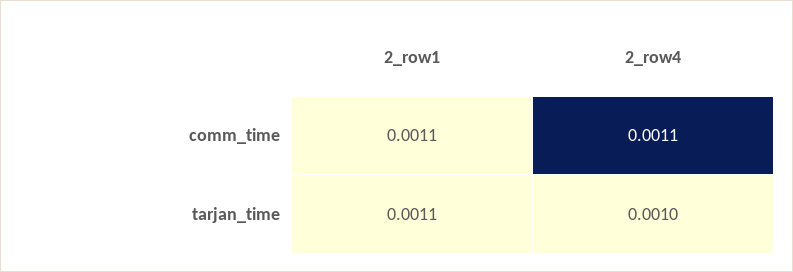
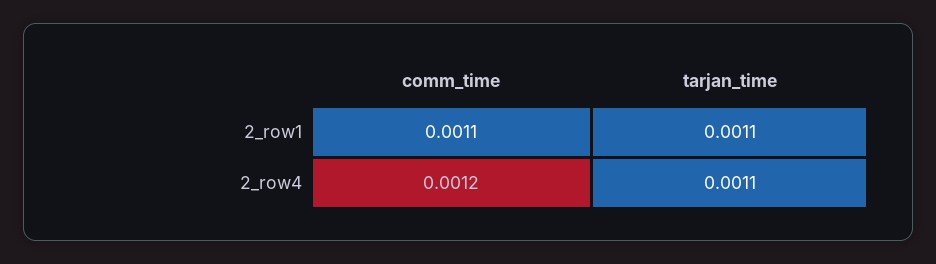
  {
    "2_row1": {
      "comm_time": 0.0011,
      "tarjan_time": 0.0011
    },
    "2_row4": {
-     "comm_time": 0.0011,
+     "comm_time": 0.0012,
-     "tarjan_time": 0.001
+     "tarjan_time": 0.0011
    }
  }

